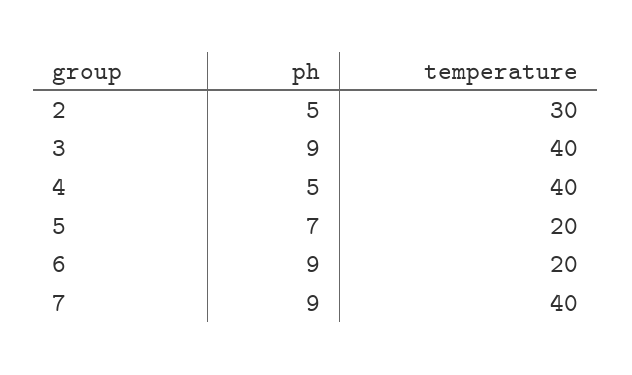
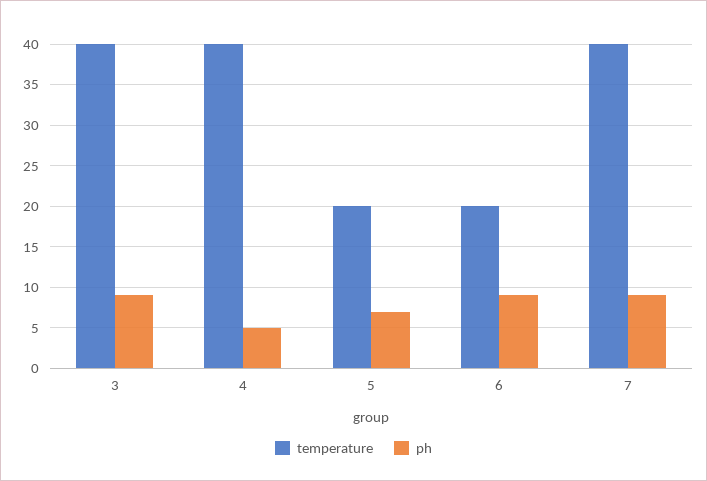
  {
    "ph": {
-     "2": 5,
      "3": 9,
      "4": 5,
      "5": 7,
      "6": 9,
      "7": 9
    },
    "temperature": {
-     "2": 30,
      "3": 40,
      "4": 40,
      "5": 20,
      "6": 20,
      "7": 40
    }
  }

